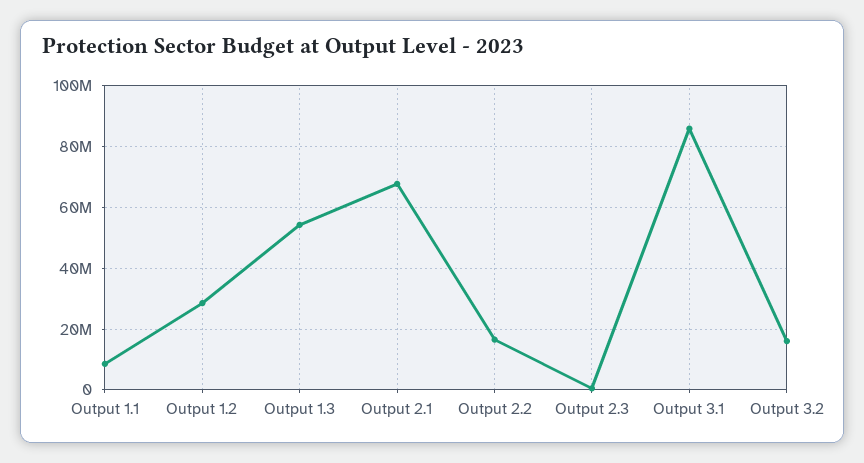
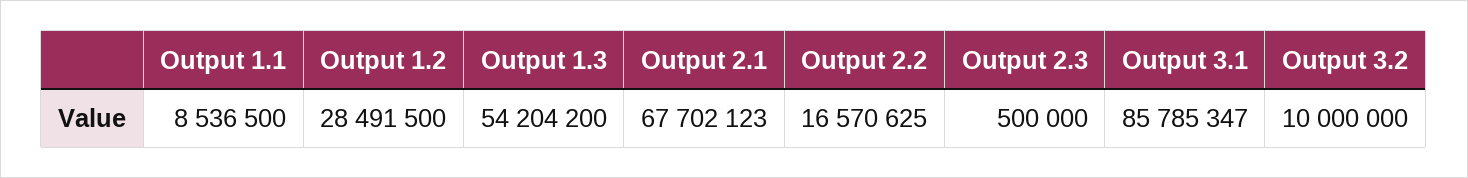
  {
    "Output 1.1": 8536500,
    "Output 1.2": 28491500,
    "Output 1.3": 54204200,
    "Output 2.1": 67702123,
    "Output 2.2": 16570625,
    "Output 2.3": 500000,
    "Output 3.1": 85785347,
-   "Output 3.2": 16000000
+   "Output 3.2": 10000000
  }

